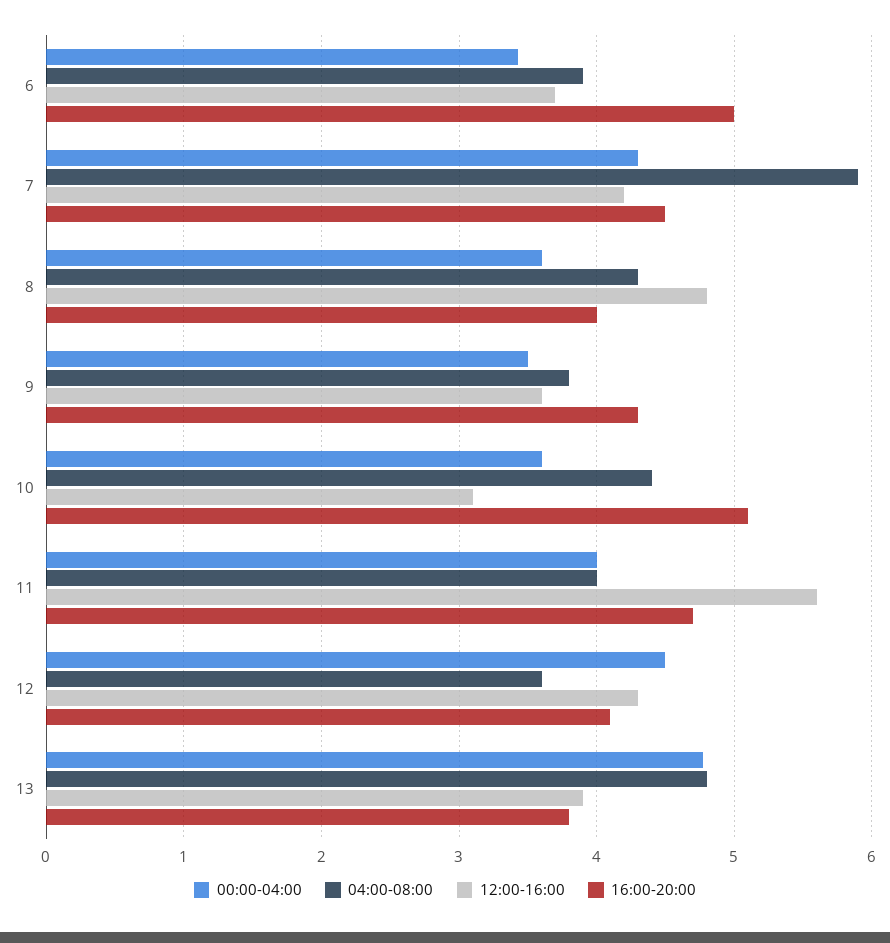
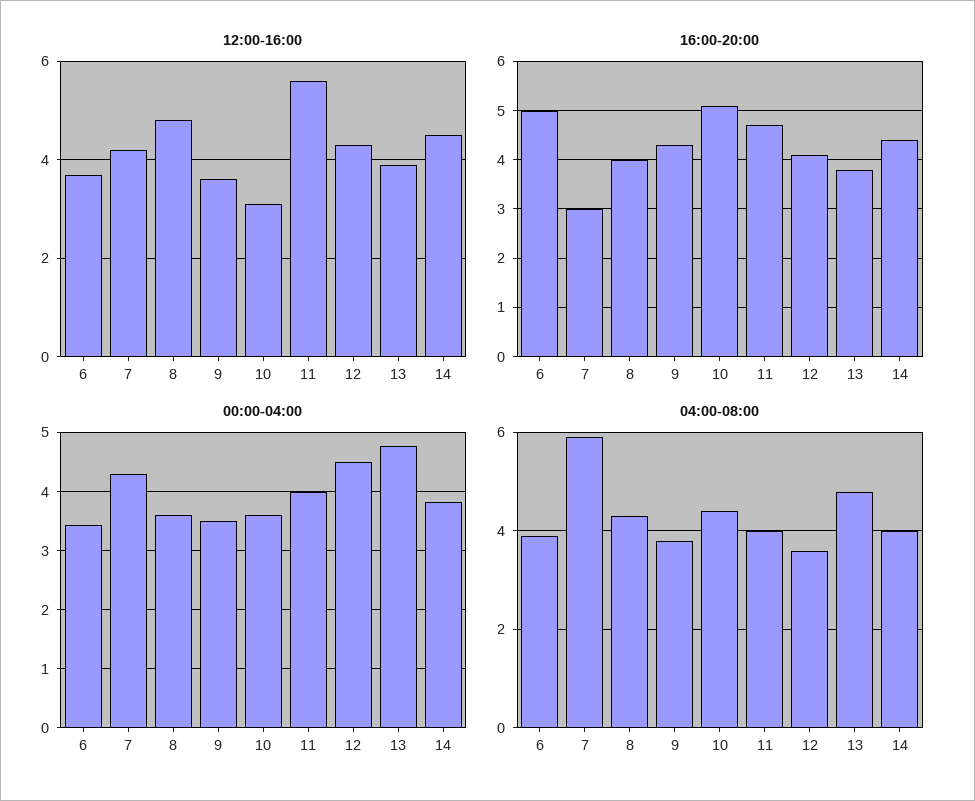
  {
    "00:00-04:00": {
      "6": 3.4,
      "7": 4.3,
      "8": 3.6,
      "9": 3.5,
      "10": 3.6,
      "11": 4,
      "12": 4.5,
-     "13": 4.8
+     "13": 4.8,
+     "14": 3.8
    },
    "04:00-08:00": {
      "6": 3.9,
      "7": 5.9,
      "8": 4.3,
      "9": 3.8,
      "10": 4.4,
      "11": 4,
      "12": 3.6,
-     "13": 4.8
+     "13": 4.8,
+     "14": 4
    },
    "12:00-16:00": {
      "6": 3.7,
      "7": 4.2,
      "8": 4.8,
      "9": 3.6,
      "10": 3.1,
      "11": 5.6,
      "12": 4.3,
-     "13": 3.9
+     "13": 3.9,
+     "14": 4.5
    },
    "16:00-20:00": {
      "6": 5,
-     "7": 4.5,
+     "7": 3,
      "8": 4,
      "9": 4.3,
      "10": 5.1,
      "11": 4.7,
      "12": 4.1,
-     "13": 3.8
+     "13": 3.8,
+     "14": 4.5
    }
  }

